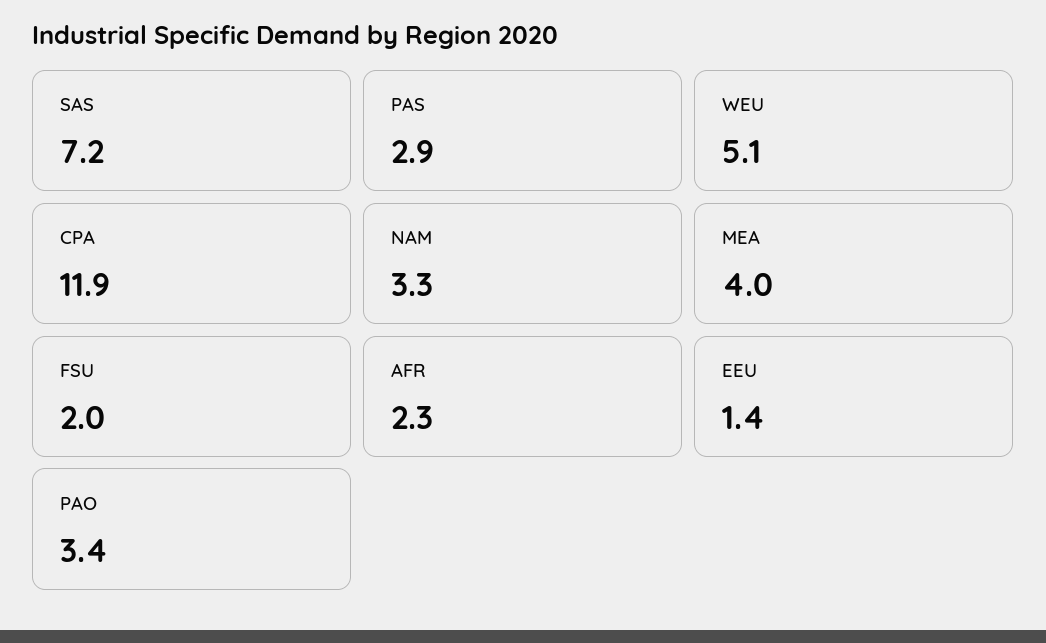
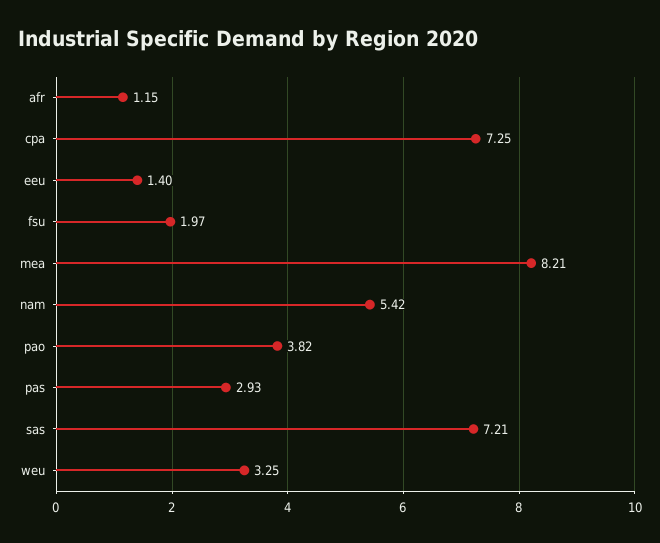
  {
    "SAS": 7.21,
    "PAS": 2.93,
-   "WEU": 5.1,
+   "WEU": 3.25,
-   "CPA": 11.9,
+   "CPA": 7.25,
-   "NAM": 3.3,
+   "NAM": 5.42,
-   "MEA": 4,
+   "MEA": 8.21,
    "FSU": 1.97,
-   "AFR": 2.3,
+   "AFR": 1.15,
    "EEU": 1.4,
-   "PAO": 3.4
+   "PAO": 3.82
  }

